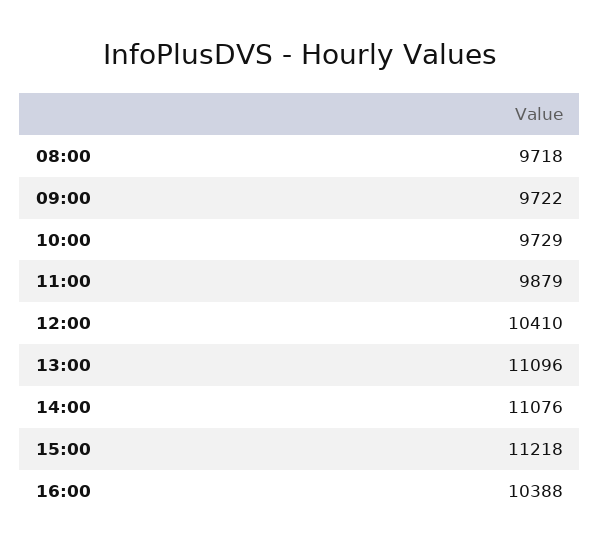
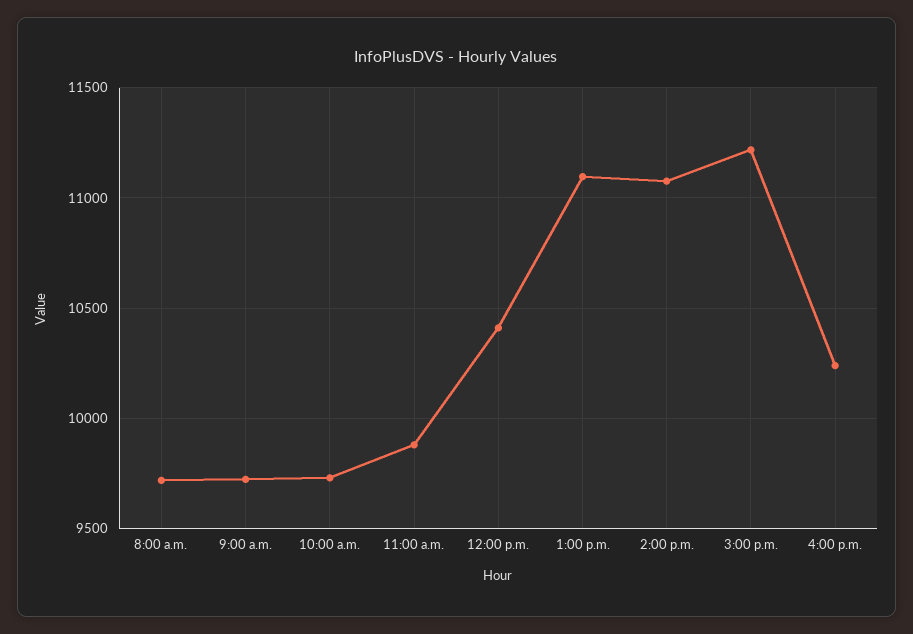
  {
    "08:00": 9718,
    "09:00": 9722,
    "10:00": 9729,
    "11:00": 9879,
    "12:00": 10410,
    "13:00": 11096,
    "14:00": 11076,
    "15:00": 11218,
-   "16:00": 10388
+   "16:00": 10250
  }

